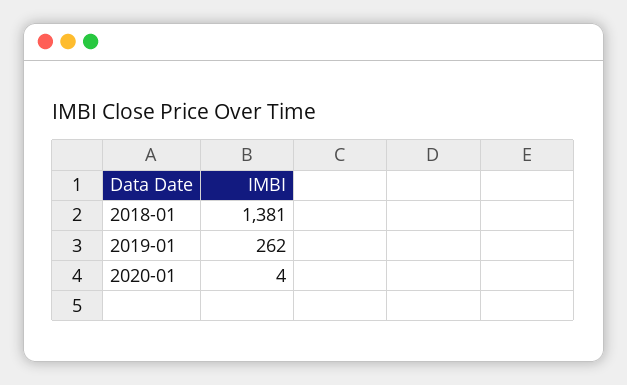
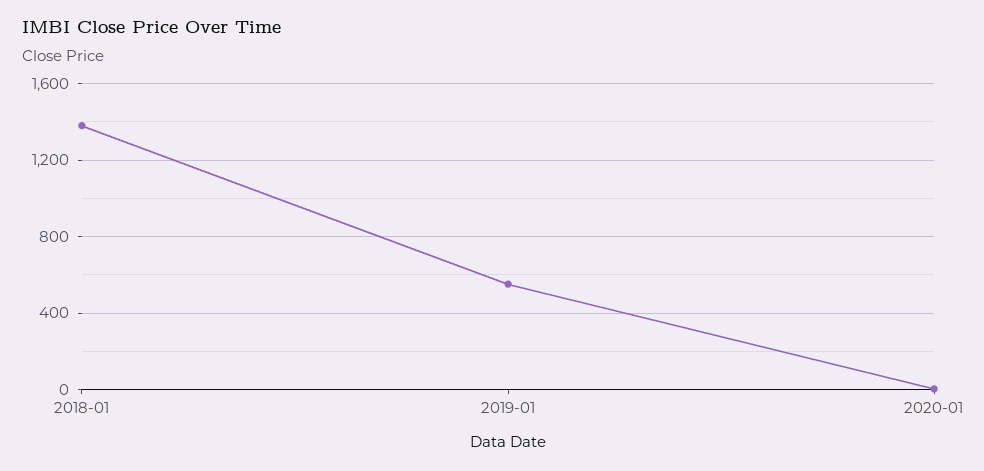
  {
    "2018-01": 1381,
-   "2019-01": 262,
+   "2019-01": 550,
    "2020-01": 4
  }

